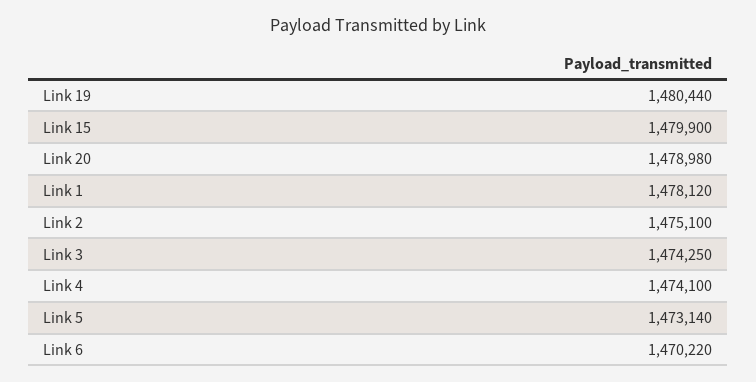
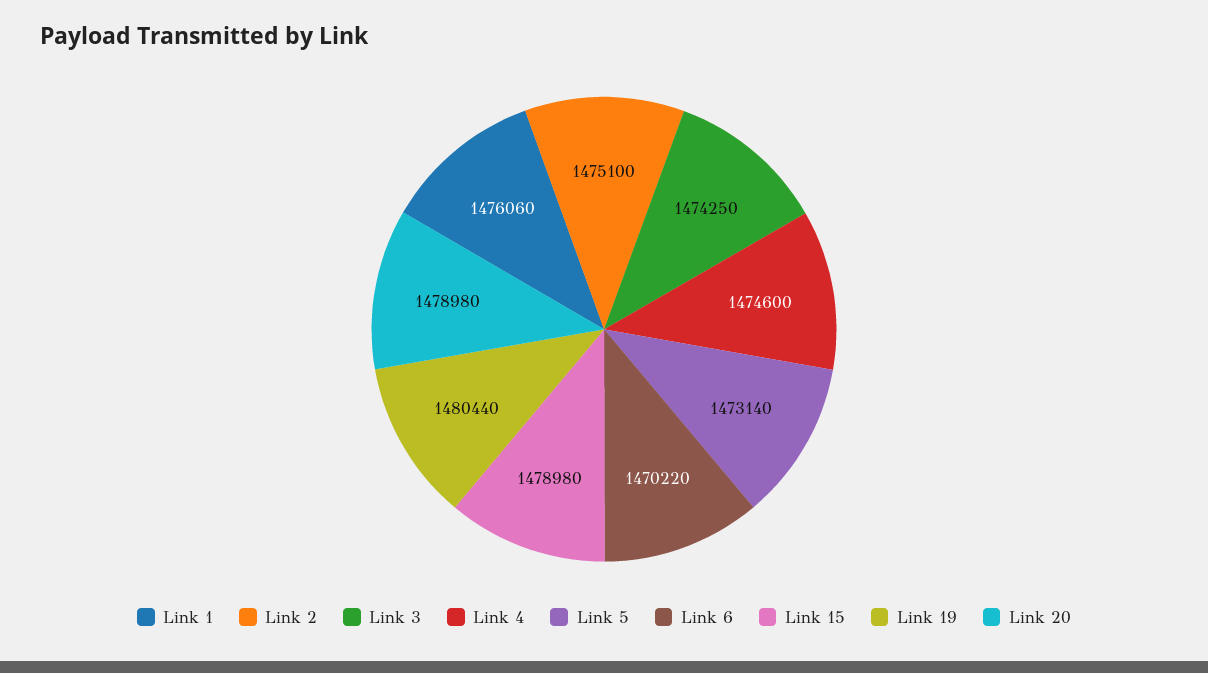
  {
    "Link 19": 1480440,
-   "Link 15": 1479900,
+   "Link 15": 1478980,
    "Link 20": 1478980,
-   "Link 1": 1478120,
+   "Link 1": 1476060,
    "Link 2": 1475100,
    "Link 3": 1474250,
-   "Link 4": 1474100,
+   "Link 4": 1474600,
    "Link 5": 1473140,
    "Link 6": 1470220
  }

